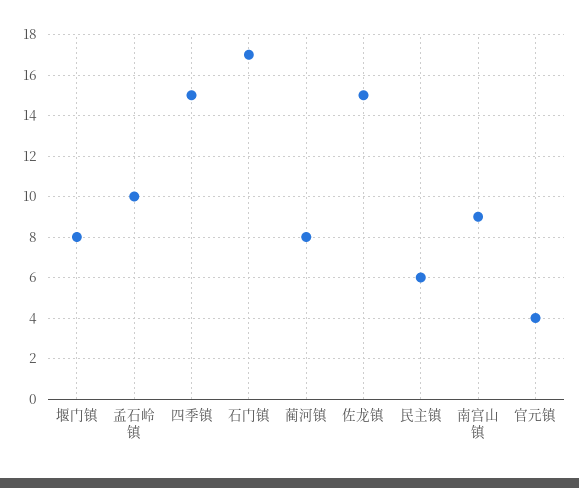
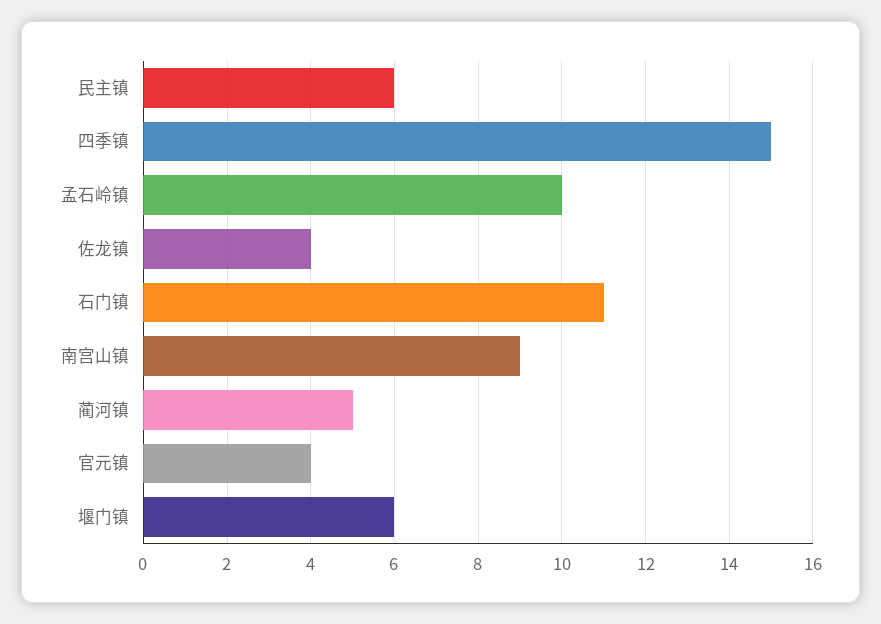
  {
-   "堰门镇": 8,
+   "堰门镇": 6,
    "孟石岭镇": 10,
    "四季镇": 15,
-   "石门镇": 17,
+   "石门镇": 11,
-   "蔺河镇": 8,
+   "蔺河镇": 5,
-   "佐龙镇": 15,
+   "佐龙镇": 4,
    "民主镇": 6,
    "南宫山镇": 9,
    "官元镇": 4
  }

